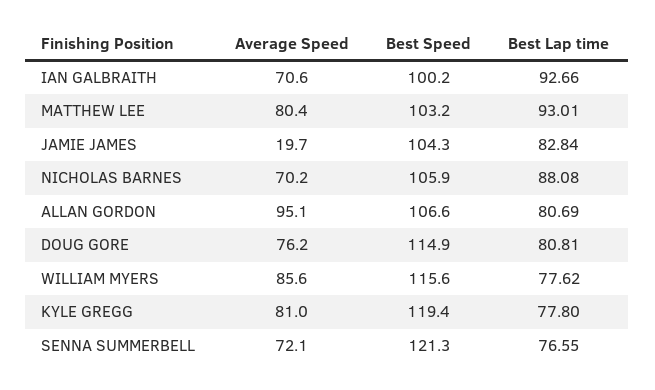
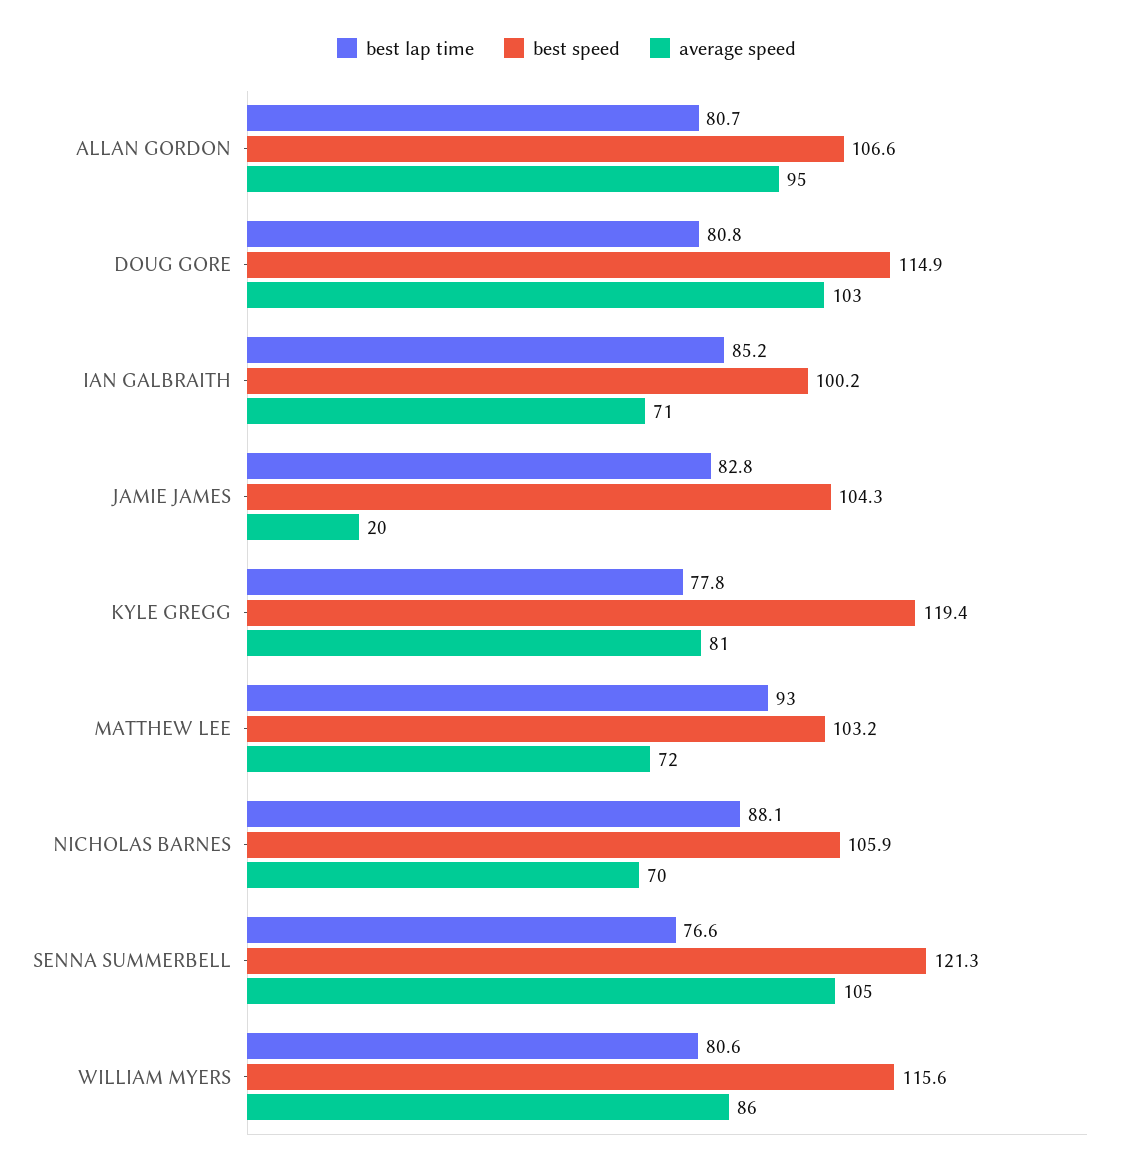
  {
    "Average Speed": {
      "IAN GALBRAITH": 70.6,
-     "MATTHEW LEE": 80.4,
+     "MATTHEW LEE": 72,
      "JAMIE JAMES": 19.7,
      "NICHOLAS BARNES": 70.2,
      "ALLAN GORDON": 95.1,
-     "DOUG GORE": 76.2,
+     "DOUG GORE": 103,
      "WILLIAM MYERS": 85.6,
      "KYLE GREGG": 81,
-     "SENNA SUMMERBELL": 72.1
+     "SENNA SUMMERBELL": 105
    },
    "Best Speed": {
      "IAN GALBRAITH": 100.2,
      "MATTHEW LEE": 103.2,
      "JAMIE JAMES": 104.3,
      "NICHOLAS BARNES": 105.9,
      "ALLAN GORDON": 106.6,
      "DOUG GORE": 114.9,
      "WILLIAM MYERS": 115.6,
      "KYLE GREGG": 119.4,
      "SENNA SUMMERBELL": 121.3
    },
    "Best Lap time": {
-     "IAN GALBRAITH": 92.66,
+     "IAN GALBRAITH": 85.2,
      "MATTHEW LEE": 93.01,
      "JAMIE JAMES": 82.84,
      "NICHOLAS BARNES": 88.08,
      "ALLAN GORDON": 80.69,
      "DOUG GORE": 80.81,
-     "WILLIAM MYERS": 77.62,
+     "WILLIAM MYERS": 80.6,
      "KYLE GREGG": 77.8,
      "SENNA SUMMERBELL": 76.55
    }
  }

